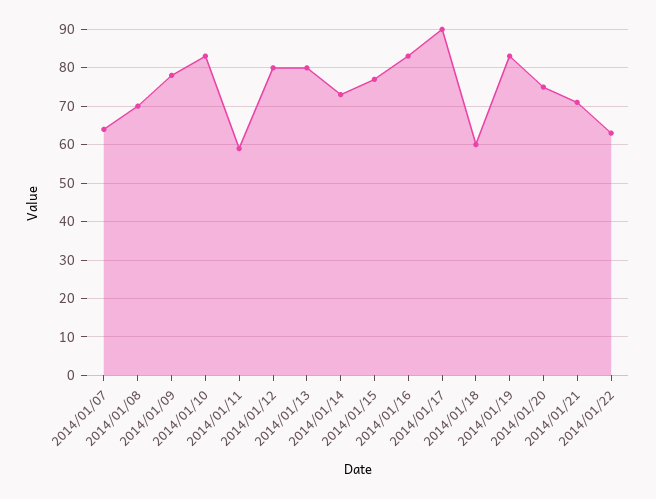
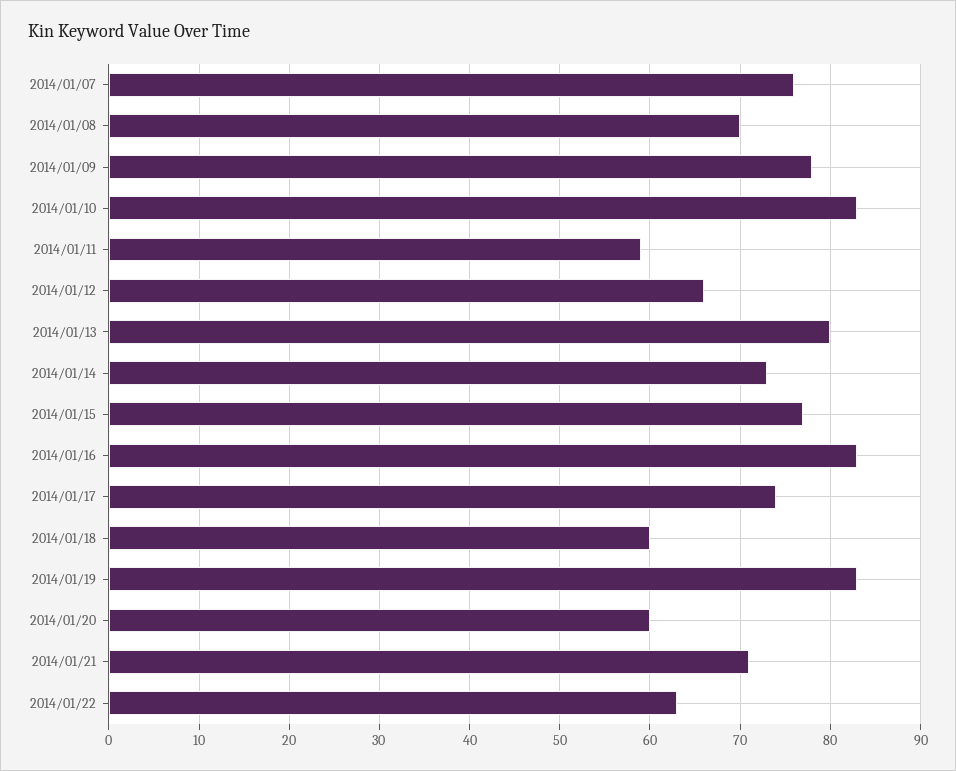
  {
-   "2014/01/07": 65,
+   "2014/01/07": 76,
    "2014/01/08": 70,
    "2014/01/09": 78,
    "2014/01/10": 83,
    "2014/01/11": 59,
-   "2014/01/12": 80,
+   "2014/01/12": 66,
    "2014/01/13": 80,
    "2014/01/14": 73,
    "2014/01/15": 77,
    "2014/01/16": 83,
-   "2014/01/17": 90,
+   "2014/01/17": 74,
    "2014/01/18": 60,
    "2014/01/19": 83,
-   "2014/01/20": 75,
+   "2014/01/20": 60,
    "2014/01/21": 71,
    "2014/01/22": 63
  }

